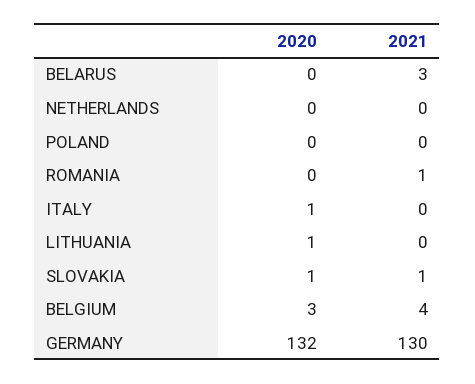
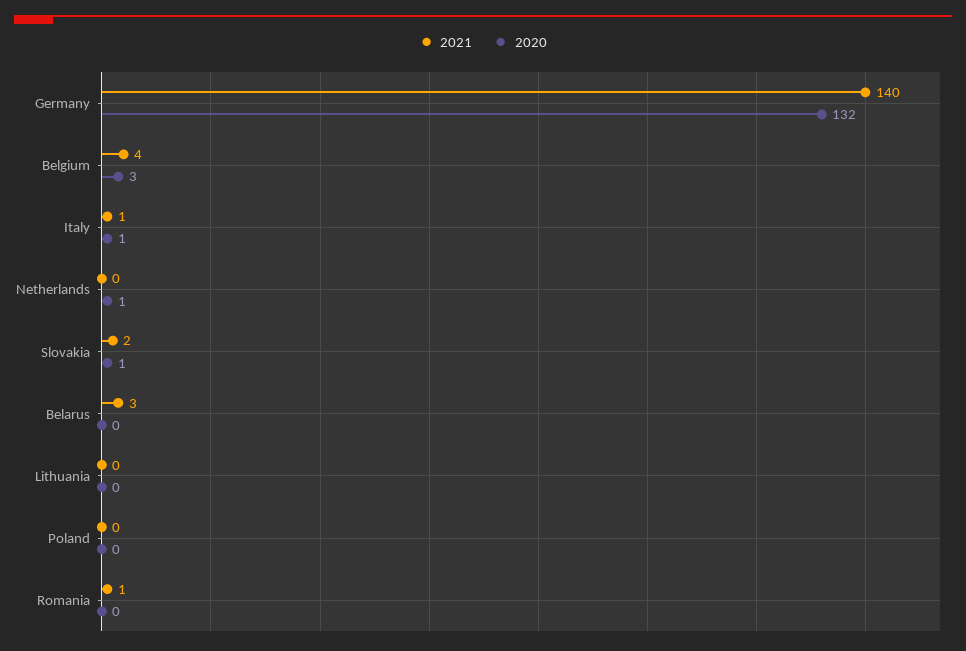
  {
    "2020": {
      "BELARUS": 0,
-     "NETHERLANDS": 0,
+     "NETHERLANDS": 1,
      "POLAND": 0,
      "ROMANIA": 0,
      "ITALY": 1,
-     "LITHUANIA": 1,
+     "LITHUANIA": 0,
      "SLOVAKIA": 1,
      "BELGIUM": 3,
      "GERMANY": 132
    },
    "2021": {
      "BELARUS": 3,
      "NETHERLANDS": 0,
      "POLAND": 0,
      "ROMANIA": 1,
-     "ITALY": 0,
+     "ITALY": 1,
      "LITHUANIA": 0,
-     "SLOVAKIA": 1,
+     "SLOVAKIA": 2,
      "BELGIUM": 4,
-     "GERMANY": 130
+     "GERMANY": 140
    }
  }

